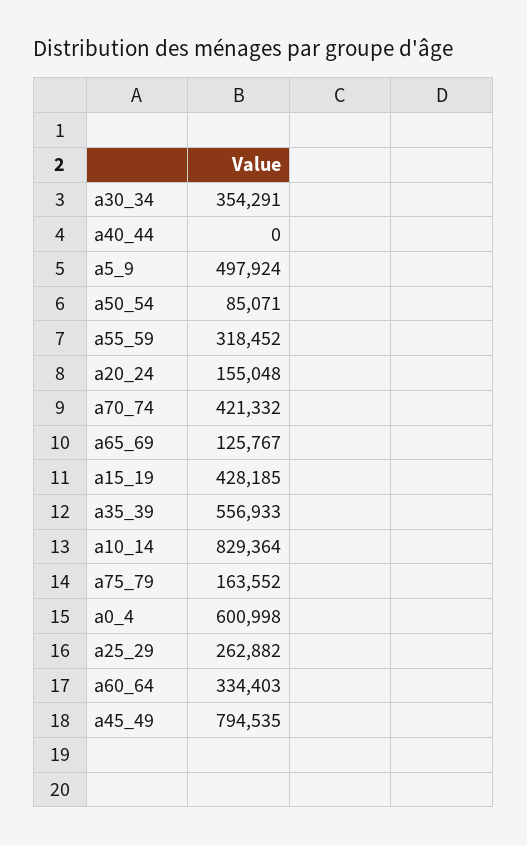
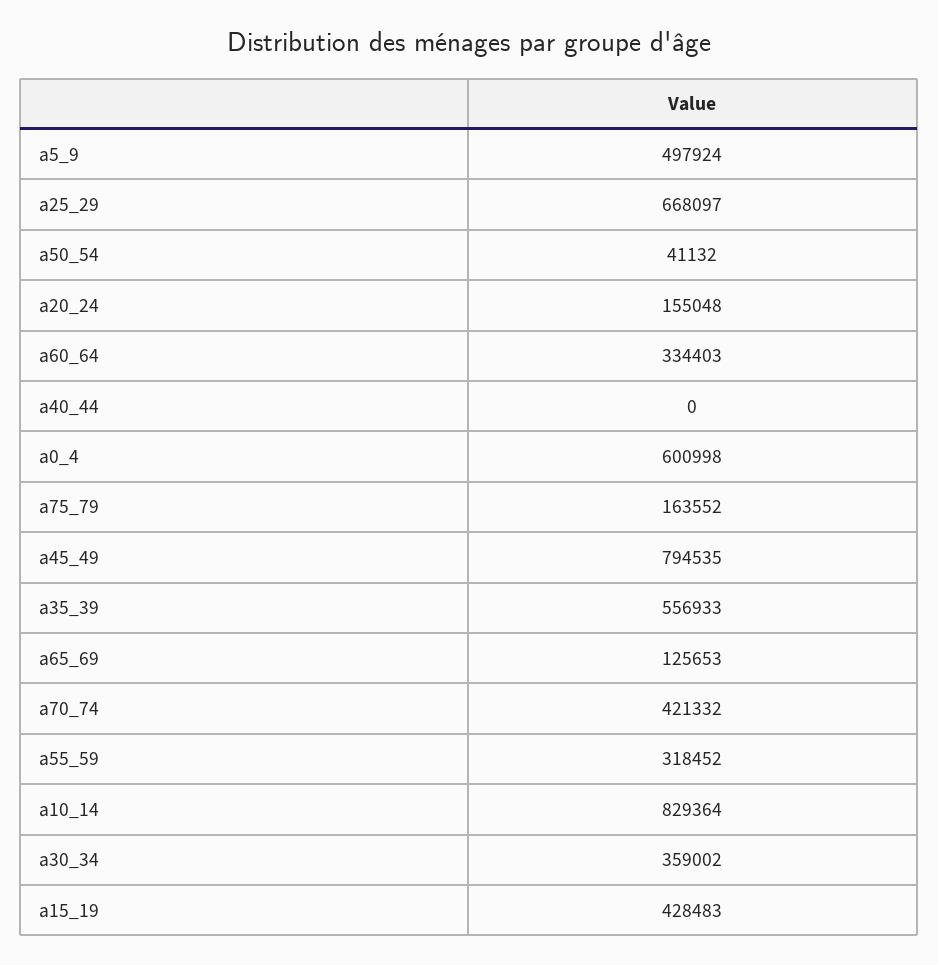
  {
-   "a30_34": 354291,
+   "a30_34": 359002,
    "a40_44": 0,
    "a5_9": 497924,
-   "a50_54": 85071,
+   "a50_54": 41132,
    "a55_59": 318452,
    "a20_24": 155048,
    "a70_74": 421332,
-   "a65_69": 125767,
+   "a65_69": 125653,
-   "a15_19": 428185,
+   "a15_19": 428483,
    "a35_39": 556933,
    "a10_14": 829364,
    "a75_79": 163552,
    "a0_4": 600998,
-   "a25_29": 262882,
+   "a25_29": 668097,
    "a60_64": 334403,
    "a45_49": 794535
  }

